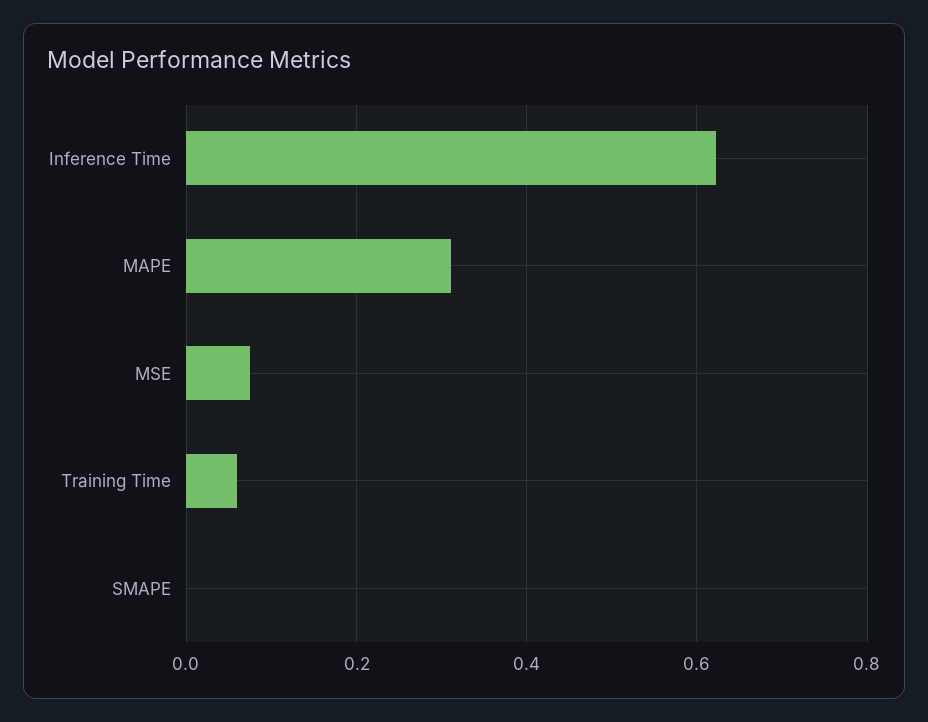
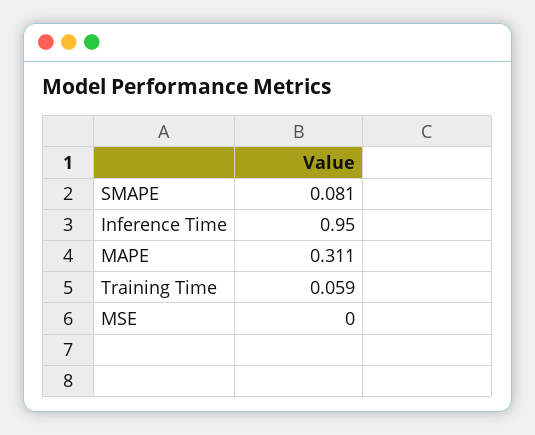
  {
-   "Inference Time": 0.62,
+   "Inference Time": 0.95,
    "MAPE": 0.311,
-   "MSE": 0.08,
+   "MSE": 0,
    "Training Time": 0.059,
-   "SMAPE": 0
+   "SMAPE": 0.081
  }

